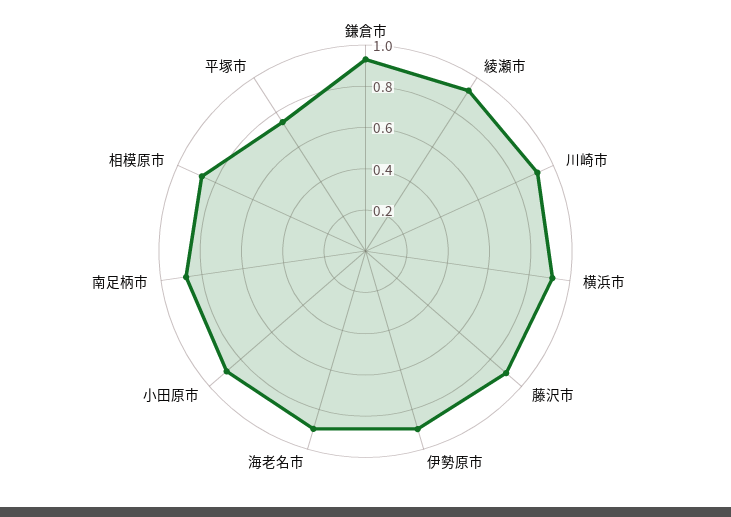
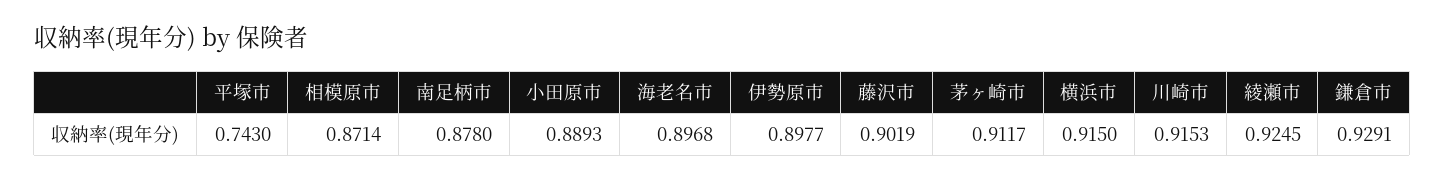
  {
    "鎌倉市": 0.9291,
    "綾瀬市": 0.9245,
    "川崎市": 0.9153,
    "横浜市": 0.915,
    "藤沢市": 0.9019,
    "伊勢原市": 0.8977,
    "海老名市": 0.8968,
    "小田原市": 0.8893,
    "南足柄市": 0.878,
    "相模原市": 0.8714,
-   "平塚市": 0.743
+   "平塚市": 0.743,
+   "茅ヶ崎市": 0.9117
  }

